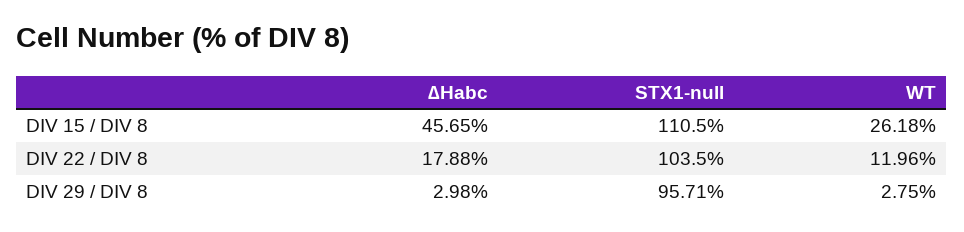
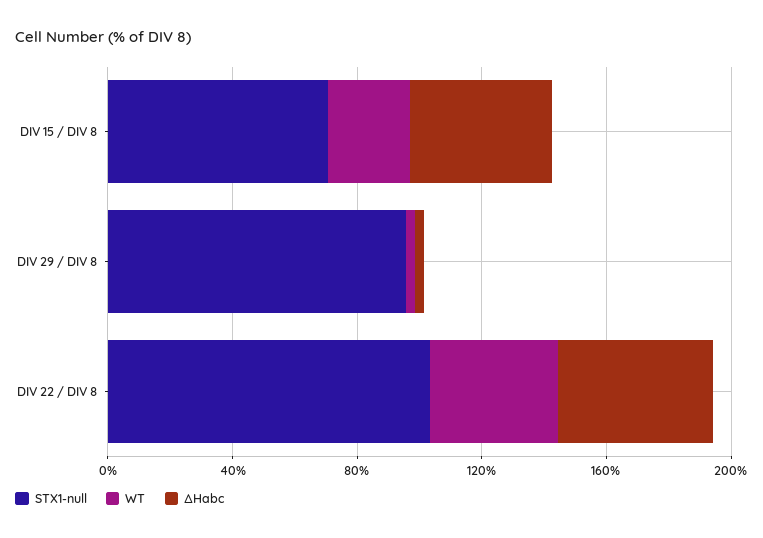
  {
    "∆Habc": {
      "DIV 15 / DIV 8": 45.65,
-     "DIV 22 / DIV 8": 17.88,
+     "DIV 22 / DIV 8": 50,
      "DIV 29 / DIV 8": 2.98
    },
    "STX1-null": {
-     "DIV 15 / DIV 8": 110.5,
+     "DIV 15 / DIV 8": 70,
      "DIV 22 / DIV 8": 103.5,
      "DIV 29 / DIV 8": 95.71
    },
    "WT": {
      "DIV 15 / DIV 8": 26.18,
-     "DIV 22 / DIV 8": 11.96,
+     "DIV 22 / DIV 8": 40,
      "DIV 29 / DIV 8": 2.75
    }
  }

